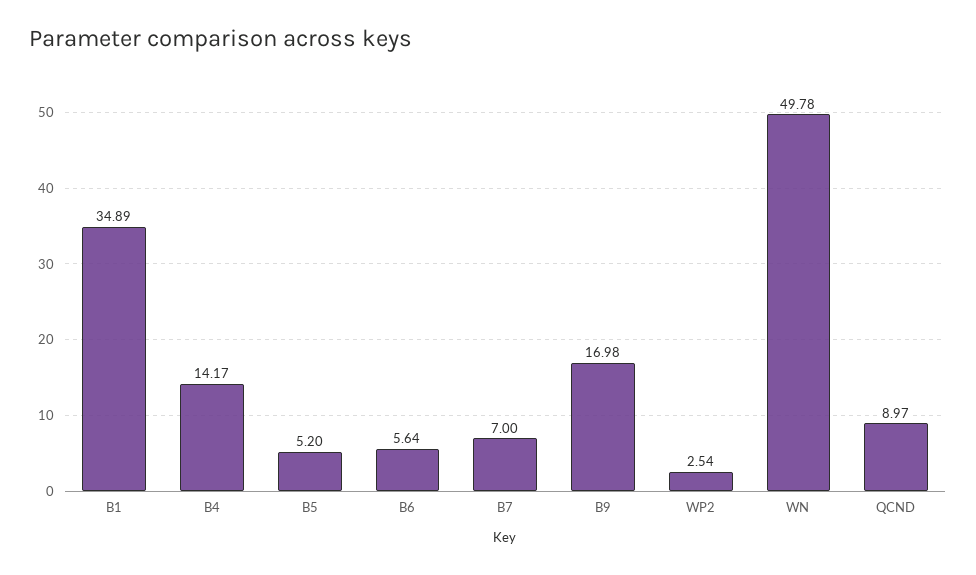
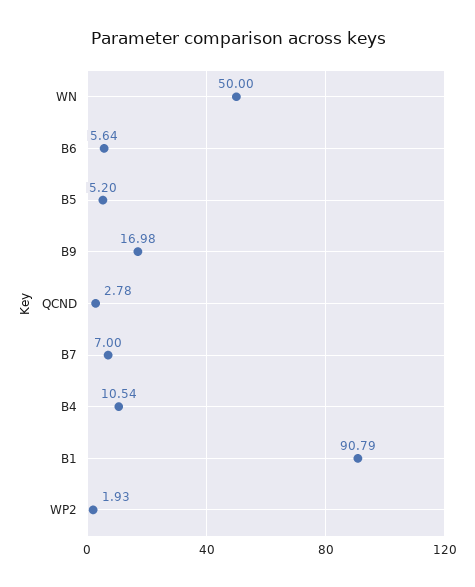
  {
-   "B1": 34.89,
+   "B1": 90.79,
-   "B4": 14.17,
+   "B4": 10.54,
    "B5": 5.2,
    "B6": 5.64,
    "B7": 7,
    "B9": 16.98,
-   "WP2": 2.54,
+   "WP2": 1.93,
-   "WN": 49.78,
+   "WN": 50,
-   "QCND": 8.97
+   "QCND": 2.78
  }

